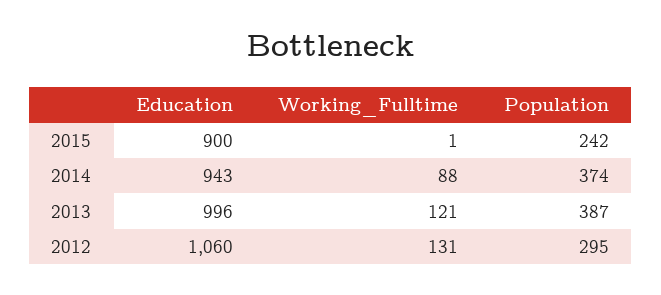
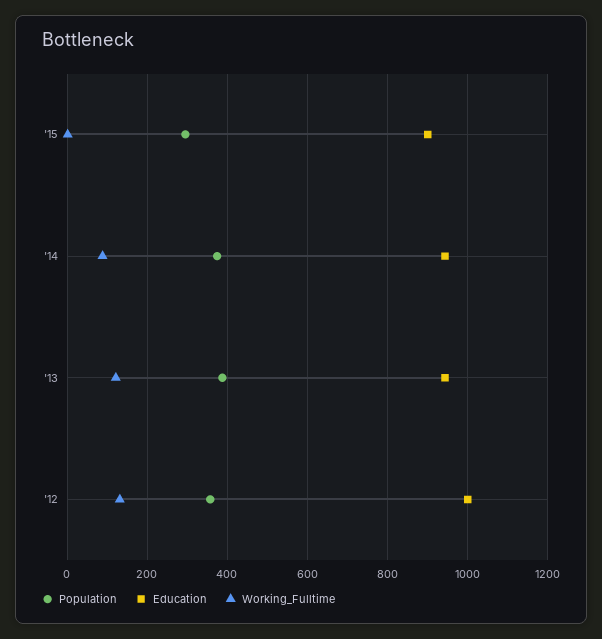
  {
    "Education": {
      "2015": 900,
      "2014": 943,
-     "2013": 996,
+     "2013": 940,
-     "2012": 1060
+     "2012": 1000
    },
    "Working_Fulltime": {
      "2015": 1,
      "2014": 88,
      "2013": 121,
      "2012": 131
    },
    "Population": {
-     "2015": 242,
+     "2015": 300,
      "2014": 374,
      "2013": 387,
-     "2012": 295
+     "2012": 360
    }
  }

